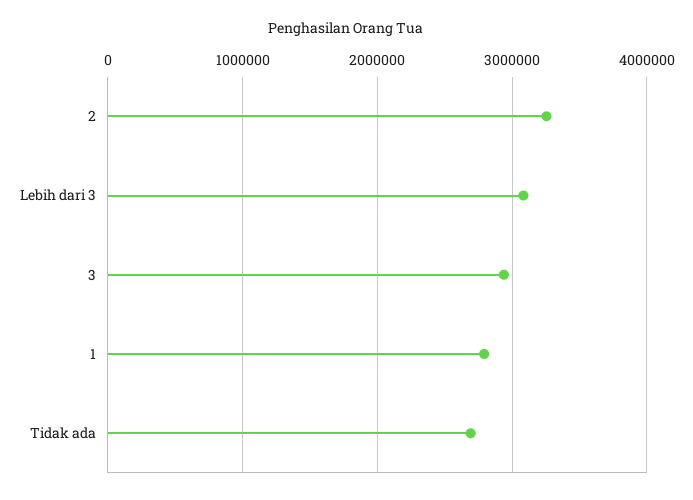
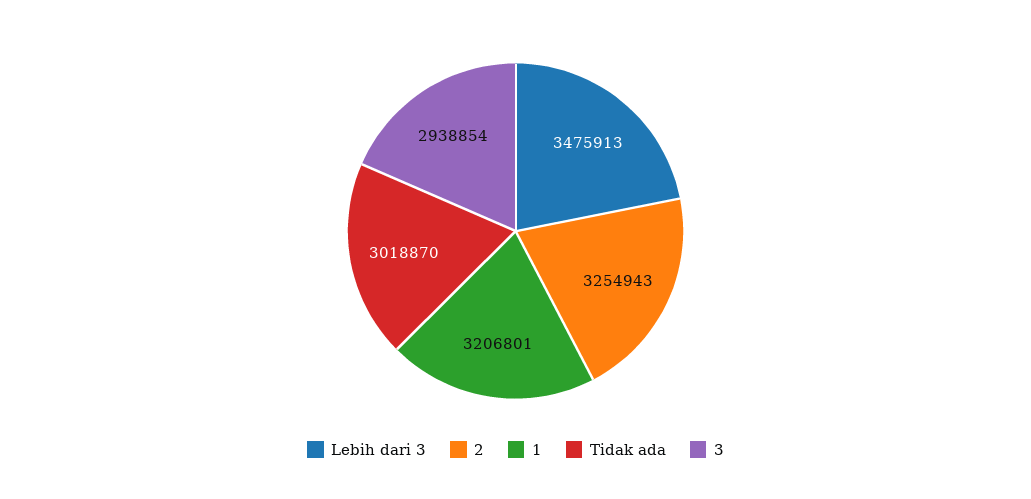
  {
    "2": 3254943,
-   "Lebih dari 3": 3100000,
+   "Lebih dari 3": 3475913,
    "3": 2938854,
-   "1": 2800000,
+   "1": 3206801,
-   "Tidak ada": 2700000
+   "Tidak ada": 3018870
  }

